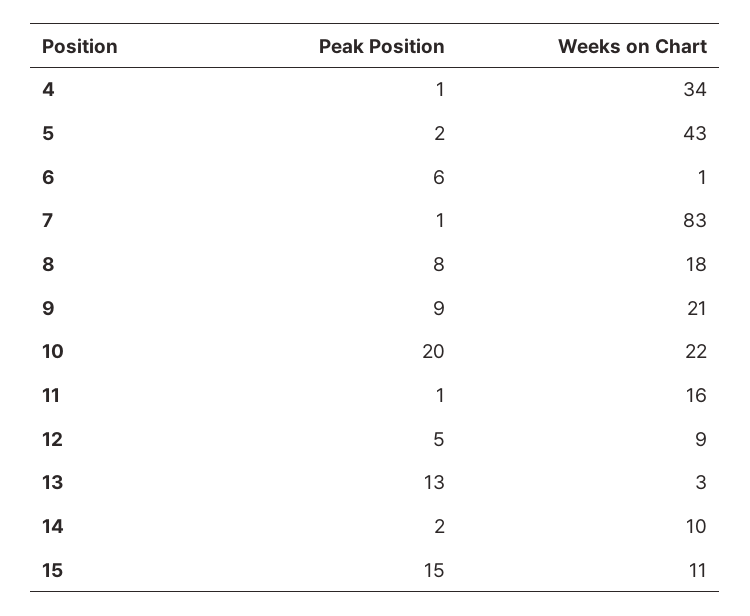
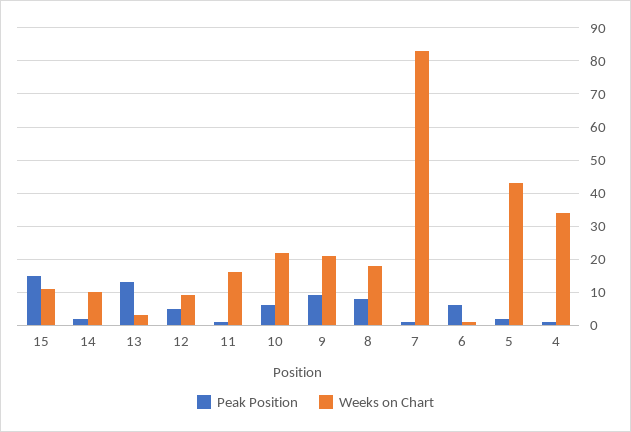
  {
    "Peak Position": {
      "4": 1,
      "5": 2,
      "6": 6,
      "7": 1,
      "8": 8,
      "9": 9,
-     "10": 20,
+     "10": 5,
      "11": 1,
      "12": 5,
      "13": 13,
      "14": 2,
      "15": 15
    },
    "Weeks on Chart": {
      "4": 34,
      "5": 43,
      "6": 1,
      "7": 83,
      "8": 18,
      "9": 21,
      "10": 22,
      "11": 16,
      "12": 9,
      "13": 3,
      "14": 10,
      "15": 11
    }
  }

